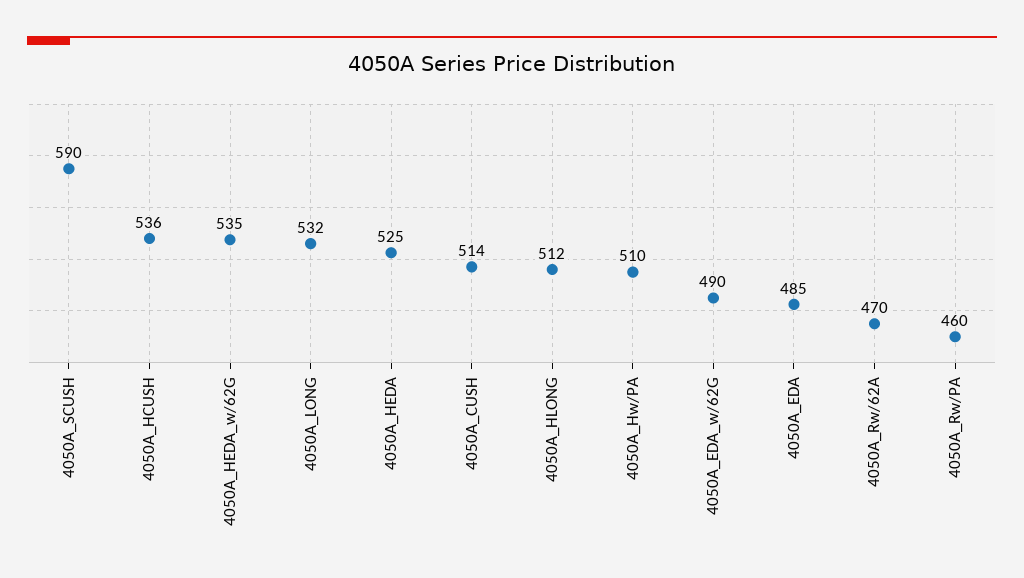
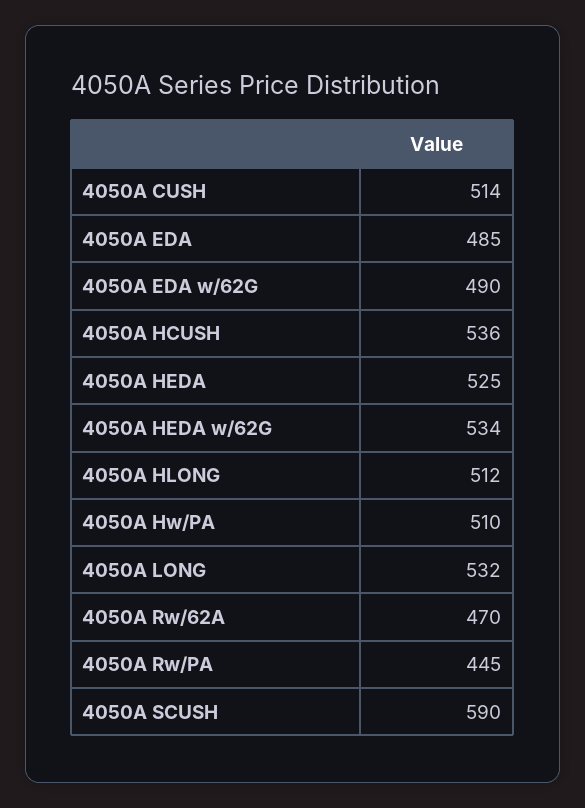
  {
    "4050A_SCUSH": 590,
    "4050A_HCUSH": 536,
-   "4050A_HEDA_w/62G": 535,
+   "4050A_HEDA_w/62G": 534,
    "4050A_LONG": 532,
    "4050A_HEDA": 525,
    "4050A_CUSH": 514,
    "4050A_HLONG": 512,
    "4050A_Hw/PA": 510,
    "4050A_EDA_w/62G": 490,
    "4050A_EDA": 485,
    "4050A_Rw/62A": 470,
-   "4050A_Rw/PA": 460
+   "4050A_Rw/PA": 445
  }

